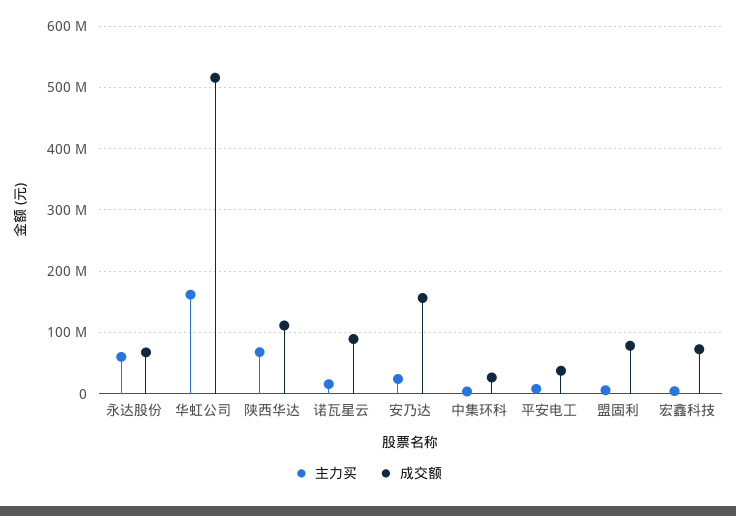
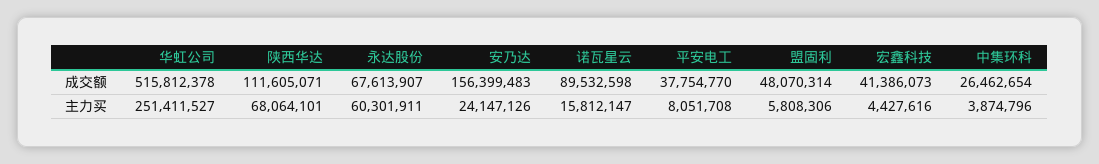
  {
    "主力买": {
      "永达股份": 60301911,
-     "华虹公司": 160000000,
+     "华虹公司": 251411527,
      "陕西华达": 68064101,
      "诺瓦星云": 15812147,
      "安乃达": 24147126,
      "中集环科": 3874796,
      "平安电工": 8051708,
      "盟固利": 5808306,
      "宏鑫科技": 4427616
    },
    "成交额": {
      "永达股份": 67613907,
      "华虹公司": 515812378,
      "陕西华达": 111605071,
      "诺瓦星云": 89532598,
      "安乃达": 156399483,
      "中集环科": 26462654,
      "平安电工": 37754770,
-     "盟固利": 80000000,
+     "盟固利": 48070314,
-     "宏鑫科技": 70000000
+     "宏鑫科技": 41386073
    }
  }

